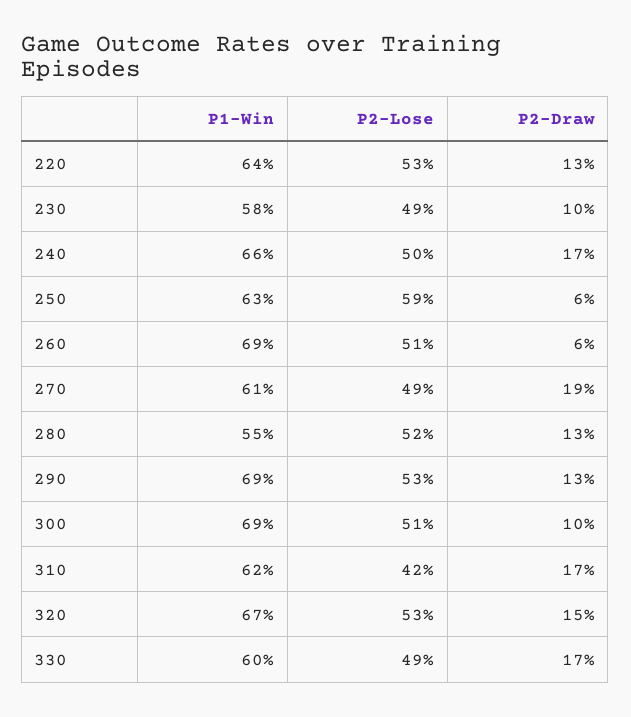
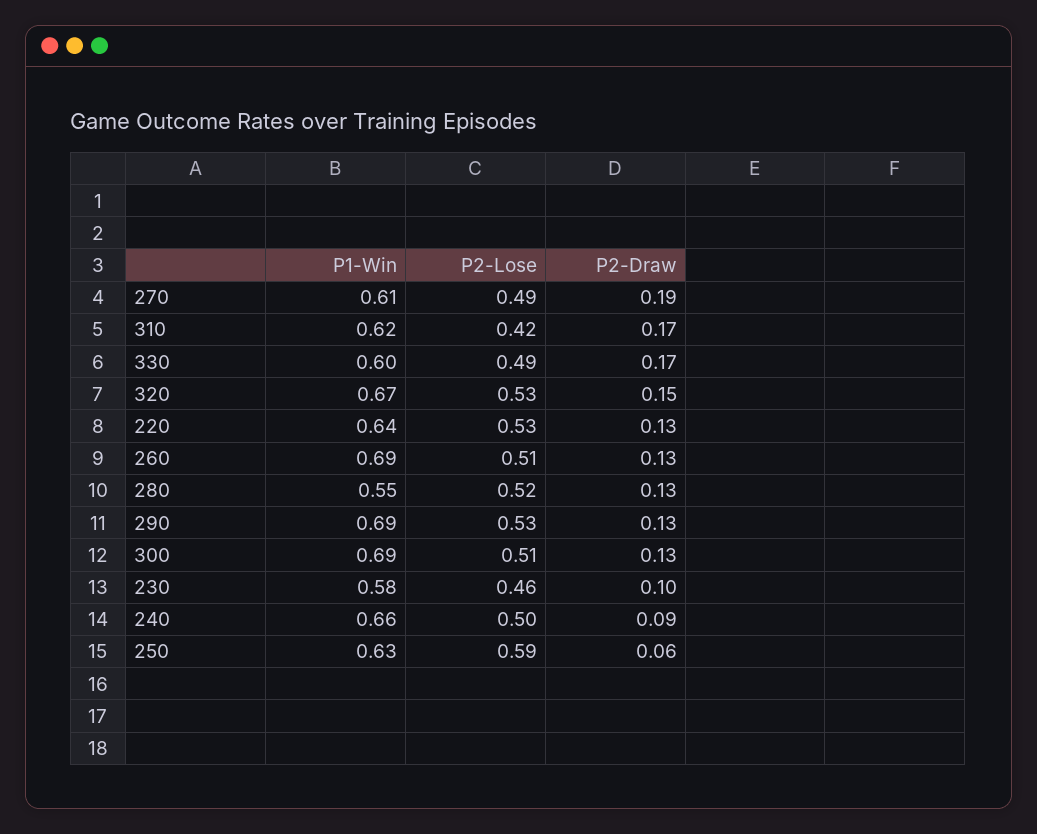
  {
    "P1-Win": {
      "220": 0.64,
      "230": 0.58,
      "240": 0.66,
      "250": 0.63,
      "260": 0.69,
      "270": 0.61,
      "280": 0.55,
      "290": 0.69,
      "300": 0.69,
      "310": 0.62,
      "320": 0.67,
      "330": 0.6
    },
    "P2-Lose": {
      "220": 0.53,
-     "230": 0.49,
+     "230": 0.46,
      "240": 0.5,
      "250": 0.59,
      "260": 0.51,
      "270": 0.49,
      "280": 0.52,
      "290": 0.53,
      "300": 0.51,
      "310": 0.42,
      "320": 0.53,
      "330": 0.49
    },
    "P2-Draw": {
      "220": 0.13,
      "230": 0.1,
-     "240": 0.17,
+     "240": 0.09,
      "250": 0.06,
-     "260": 0.06,
+     "260": 0.13,
      "270": 0.19,
      "280": 0.13,
      "290": 0.13,
-     "300": 0.1,
+     "300": 0.13,
      "310": 0.17,
      "320": 0.15,
      "330": 0.17
    }
  }

